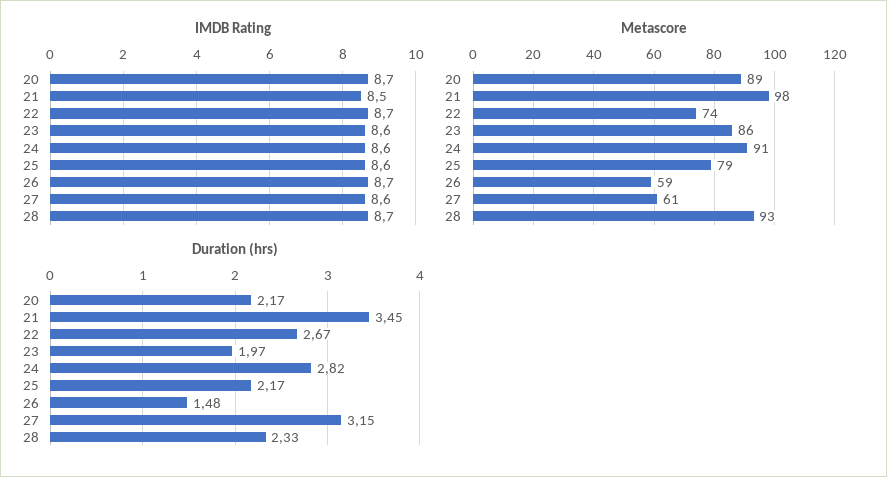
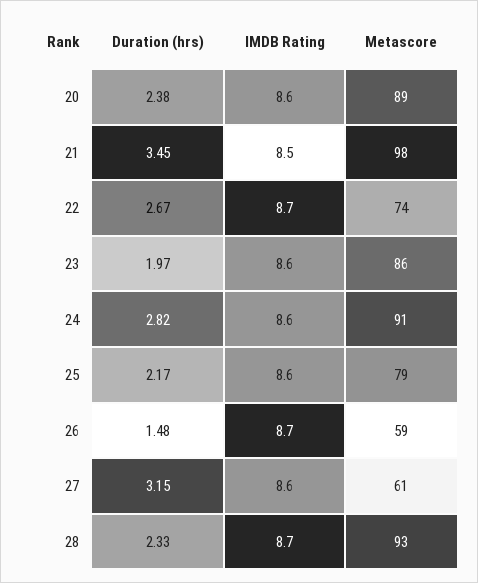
  {
    "IMDB Rating": {
-     "20": 8.7,
+     "20": 8.6,
      "21": 8.5,
      "22": 8.7,
      "23": 8.6,
      "24": 8.6,
      "25": 8.6,
      "26": 8.7,
      "27": 8.6,
      "28": 8.7
    },
    "Metascore": {
      "20": 89,
      "21": 98,
      "22": 74,
      "23": 86,
      "24": 91,
      "25": 79,
      "26": 59,
      "27": 61,
      "28": 93
    },
    "Duration (hrs)": {
-     "20": 2.17,
+     "20": 2.38,
      "21": 3.45,
      "22": 2.67,
      "23": 1.97,
      "24": 2.82,
      "25": 2.17,
      "26": 1.48,
      "27": 3.15,
      "28": 2.33
    }
  }

